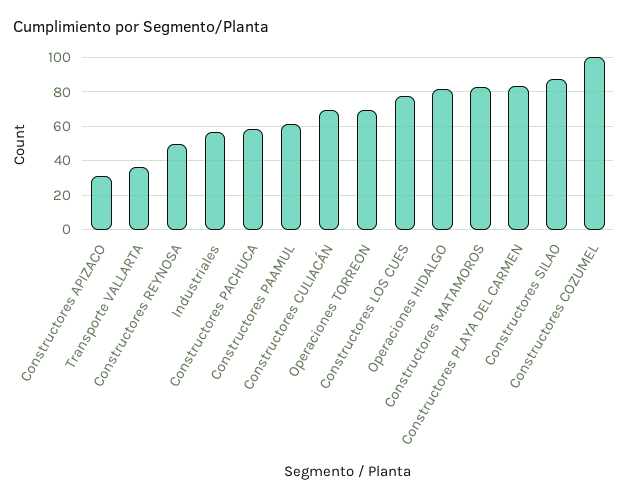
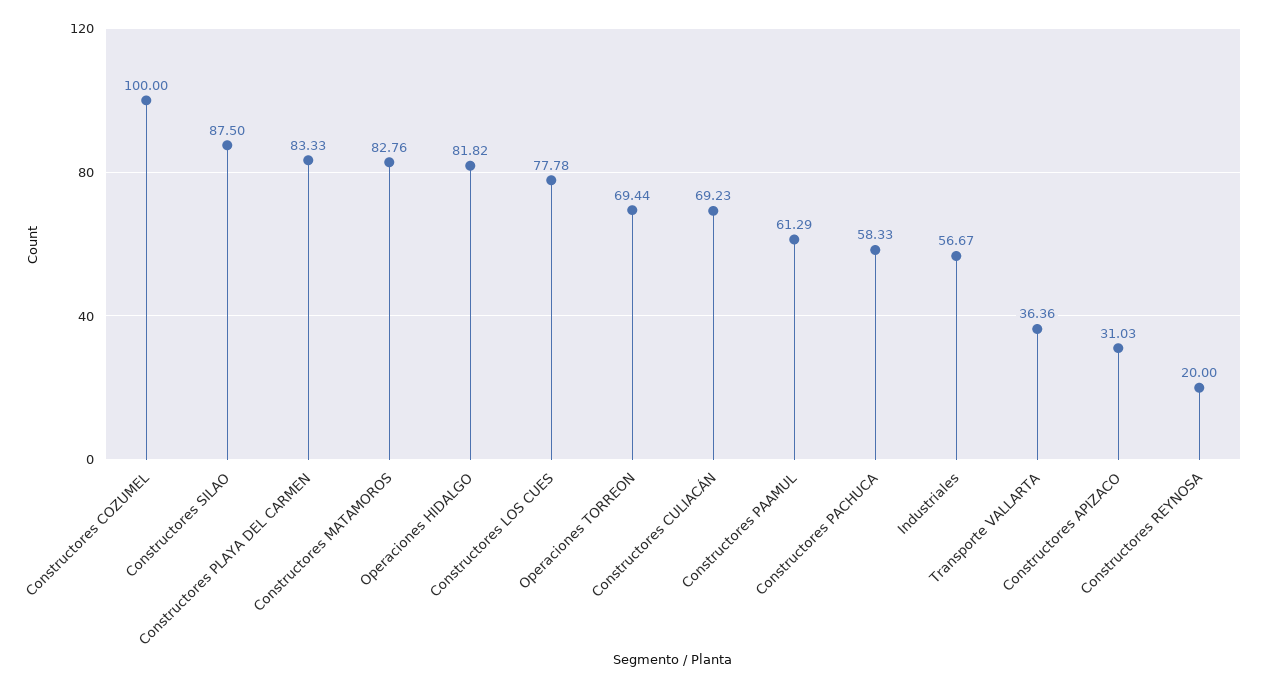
  {
    "Constructores APIZACO": 31.03,
    "Transporte VALLARTA": 36.36,
-   "Constructores REYNOSA": 50,
+   "Constructores REYNOSA": 20,
    "Industriales": 56.67,
    "Constructores PACHUCA": 58.33,
    "Constructores PAAMUL": 61.29,
    "Constructores CULIACÁN": 69.23,
    "Operaciones TORREON": 69.44,
    "Constructores LOS CUES": 77.78,
    "Operaciones HIDALGO": 81.82,
    "Constructores MATAMOROS": 82.76,
    "Constructores PLAYA DEL CARMEN": 83.33,
    "Constructores SILAO": 87.5,
    "Constructores COZUMEL": 100
  }

